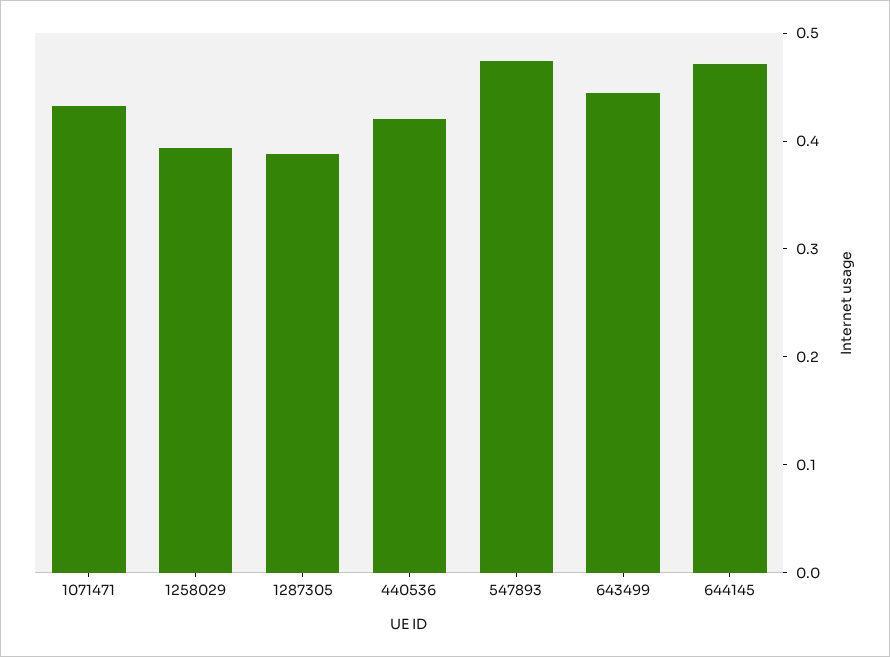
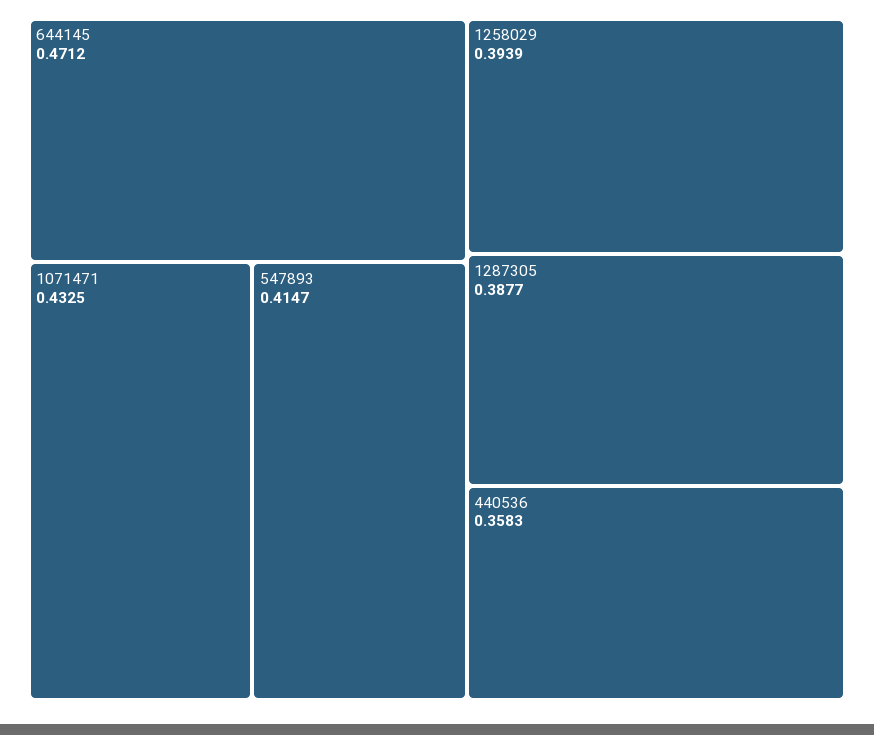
  {
    "1071471": 0.4325,
    "1258029": 0.3939,
    "1287305": 0.3877,
-   "440536": 0.42,
+   "440536": 0.3583,
-   "547893": 0.48,
+   "547893": 0.4147,
-   "643499": 0.44,
    "644145": 0.4712
  }

